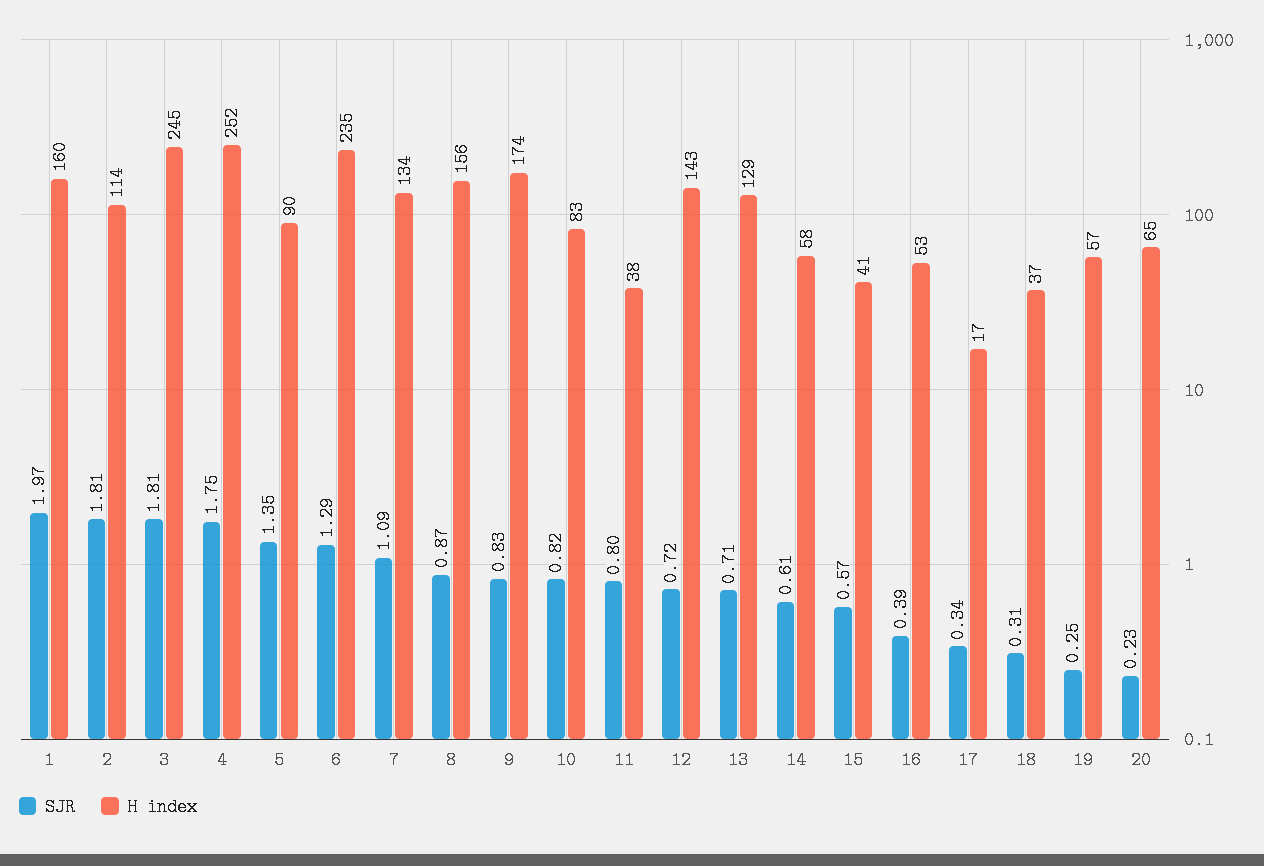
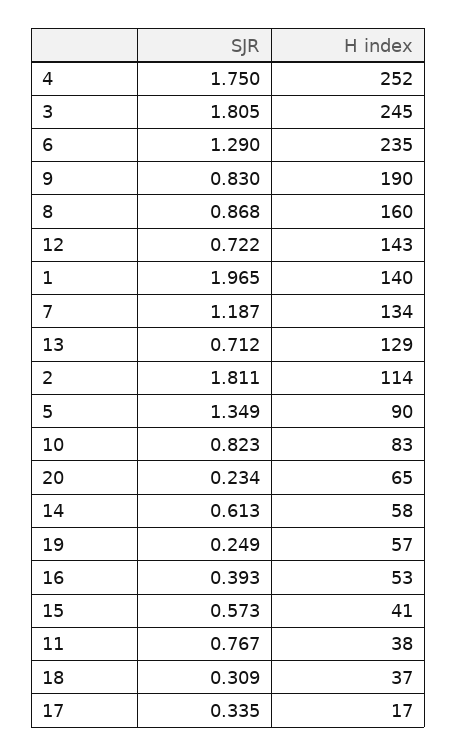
  {
    "SJR": {
      "1": 1.965,
      "2": 1.811,
      "3": 1.805,
      "4": 1.75,
      "5": 1.349,
      "6": 1.29,
-     "7": 1.09,
+     "7": 1.187,
      "8": 0.868,
      "9": 0.83,
      "10": 0.823,
-     "11": 0.8,
+     "11": 0.767,
      "12": 0.722,
      "13": 0.712,
      "14": 0.613,
      "15": 0.573,
      "16": 0.393,
      "17": 0.335,
      "18": 0.309,
      "19": 0.249,
      "20": 0.234
    },
    "H index": {
-     "1": 160,
+     "1": 140,
      "2": 114,
      "3": 245,
      "4": 252,
      "5": 90,
      "6": 235,
      "7": 134,
-     "8": 156,
+     "8": 160,
-     "9": 174,
+     "9": 190,
      "10": 83,
      "11": 38,
      "12": 143,
      "13": 129,
      "14": 58,
      "15": 41,
      "16": 53,
      "17": 17,
      "18": 37,
      "19": 57,
      "20": 65
    }
  }

